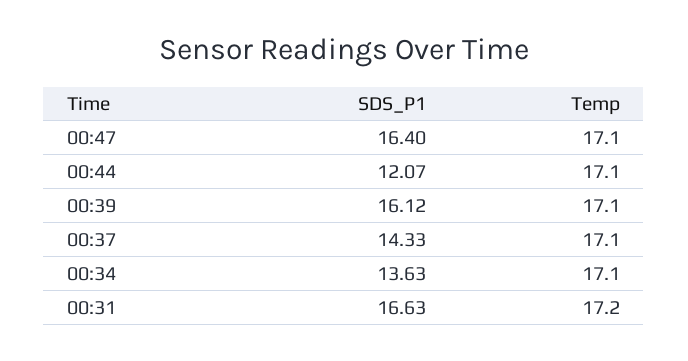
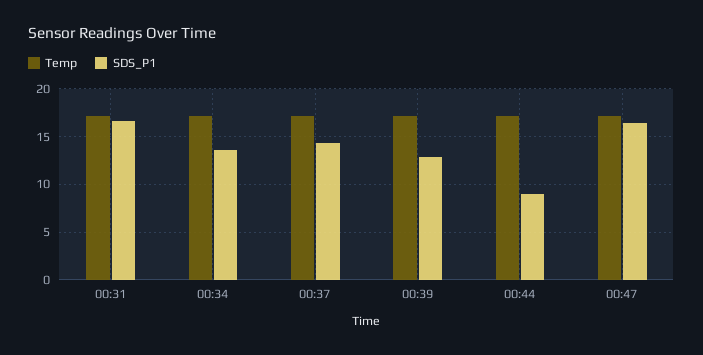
  {
    "SDS_P1": {
      "00:47": 16.4,
-     "00:44": 12.07,
+     "00:44": 9,
-     "00:39": 16.12,
+     "00:39": 13,
      "00:37": 14.33,
      "00:34": 13.63,
      "00:31": 16.63
    },
    "Temp": {
      "00:47": 17.1,
      "00:44": 17.1,
      "00:39": 17.1,
      "00:37": 17.1,
      "00:34": 17.1,
      "00:31": 17.2
    }
  }

